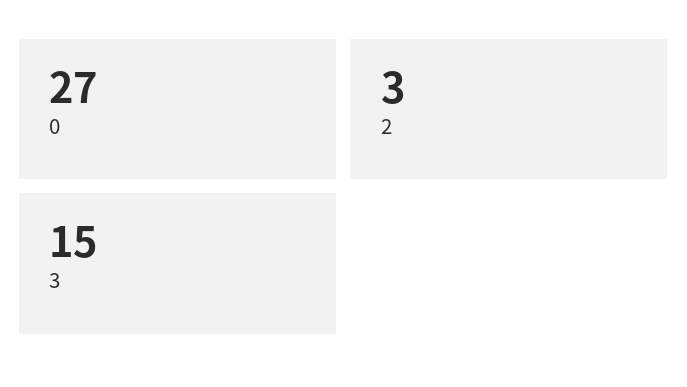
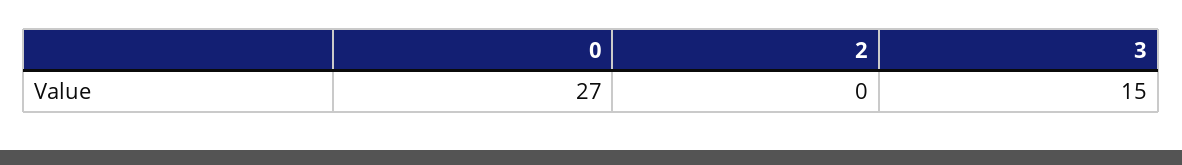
  {
    "0": 27,
-   "2": 3,
+   "2": 0,
    "3": 15
  }

